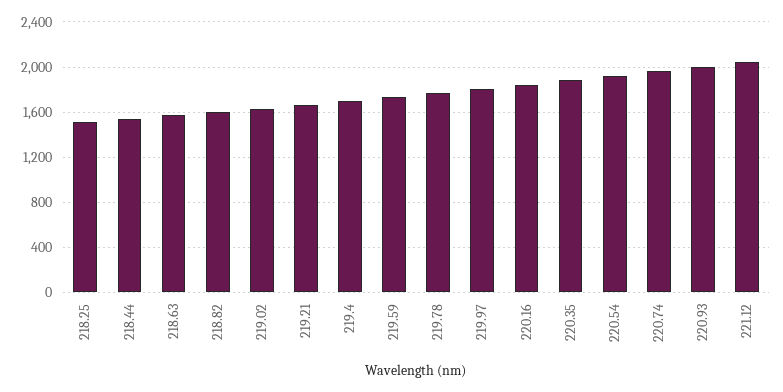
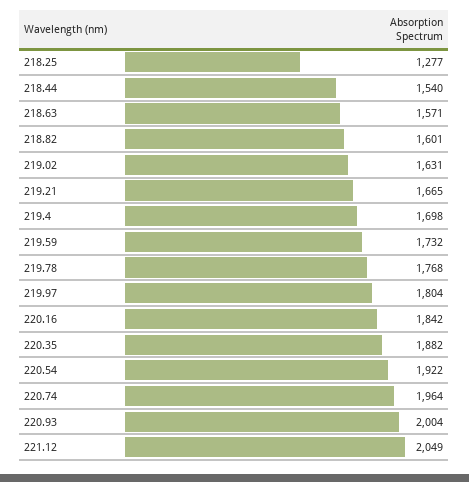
  {
-   "218.25": 1500,
+   "218.25": 1277,
    "218.44": 1540,
    "218.63": 1571,
    "218.82": 1601,
    "219.02": 1631,
    "219.21": 1665,
    "219.4": 1698,
    "219.59": 1732,
    "219.78": 1768,
    "219.97": 1804,
    "220.16": 1842,
    "220.35": 1882,
    "220.54": 1922,
    "220.74": 1964,
    "220.93": 2004,
    "221.12": 2049
  }

